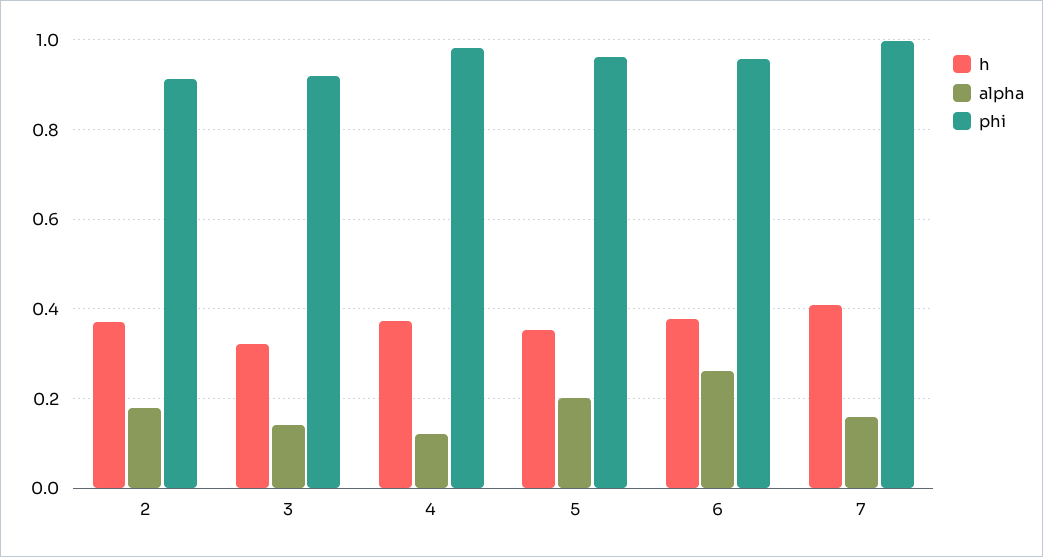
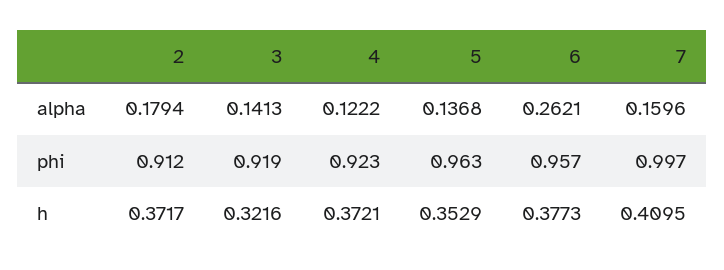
  {
    "h": {
      "2": 0.3717,
      "3": 0.3216,
      "4": 0.3721,
      "5": 0.3529,
      "6": 0.3773,
      "7": 0.4095
    },
    "alpha": {
      "2": 0.1794,
      "3": 0.1413,
      "4": 0.1222,
-     "5": 0.2,
+     "5": 0.1368,
      "6": 0.2621,
      "7": 0.1596
    },
    "phi": {
      "2": 0.912,
      "3": 0.919,
-     "4": 0.98,
+     "4": 0.923,
      "5": 0.963,
      "6": 0.957,
      "7": 0.997
    }
  }

